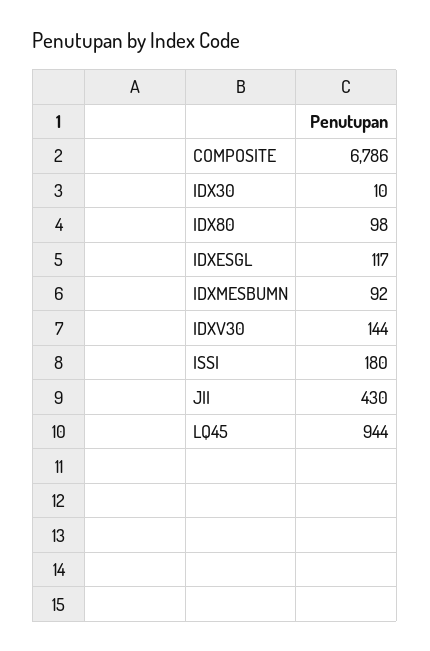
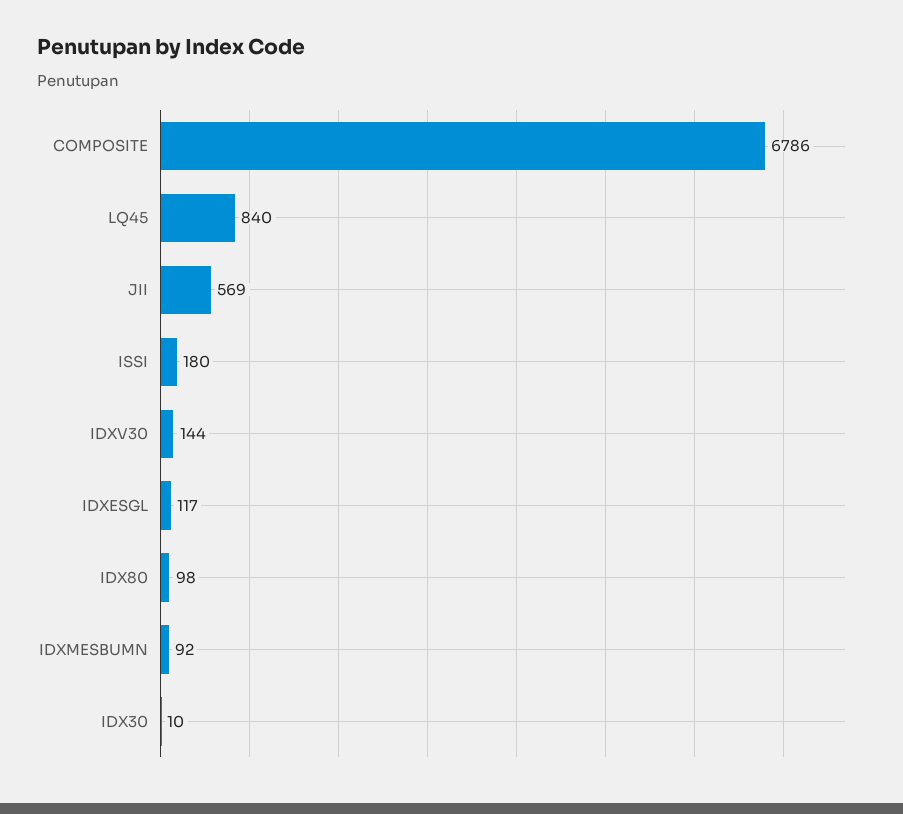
  {
    "COMPOSITE": 6786,
    "IDX30": 10,
    "IDX80": 98,
    "IDXESGL": 117,
    "IDXMESBUMN": 92,
    "IDXV30": 144,
    "ISSI": 180,
-   "JII": 430,
+   "JII": 569,
-   "LQ45": 944
+   "LQ45": 840
  }

